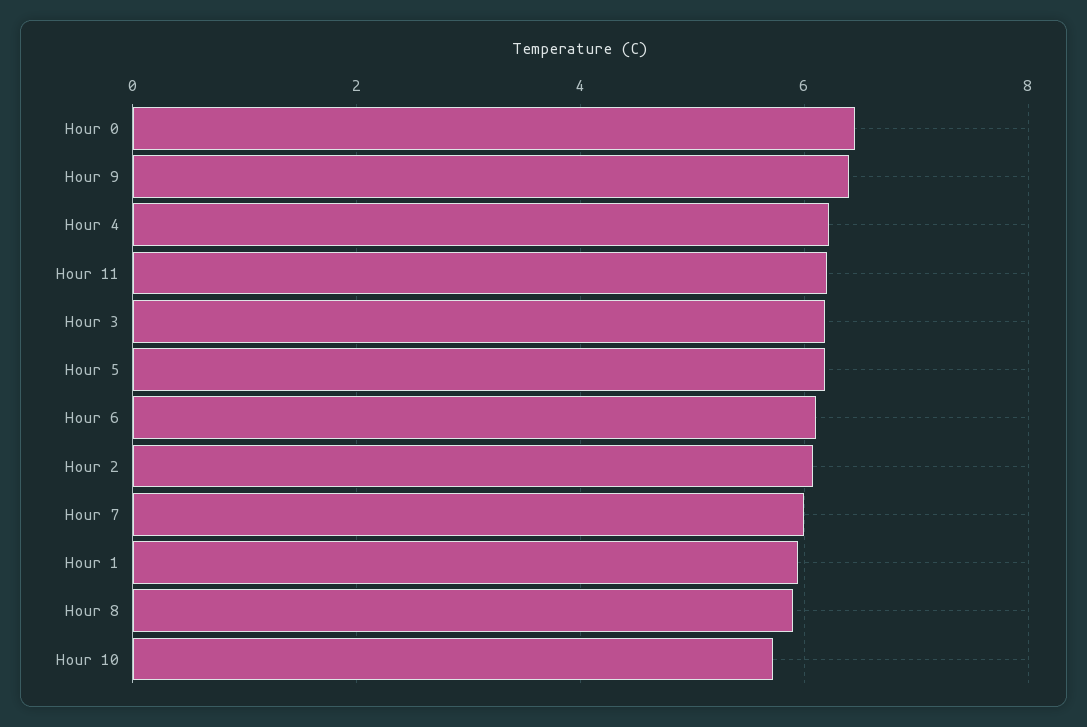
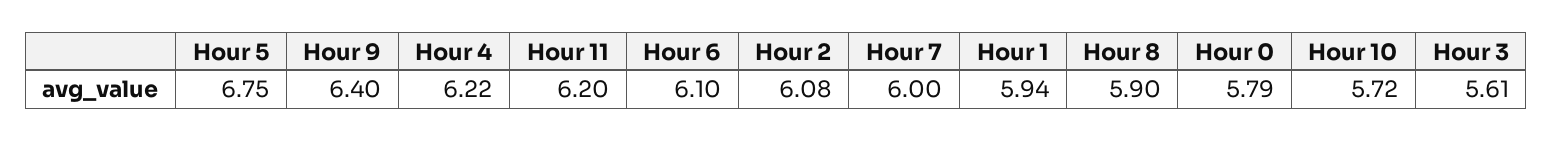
  {
-   "Hour 0": 6.4,
+   "Hour 0": 5.79,
    "Hour 9": 6.4,
    "Hour 4": 6.22,
    "Hour 11": 6.2,
-   "Hour 3": 6.2,
+   "Hour 3": 5.61,
-   "Hour 5": 6.2,
+   "Hour 5": 6.75,
    "Hour 6": 6.1,
    "Hour 2": 6.08,
    "Hour 7": 6,
    "Hour 1": 5.94,
    "Hour 8": 5.9,
    "Hour 10": 5.72
  }

